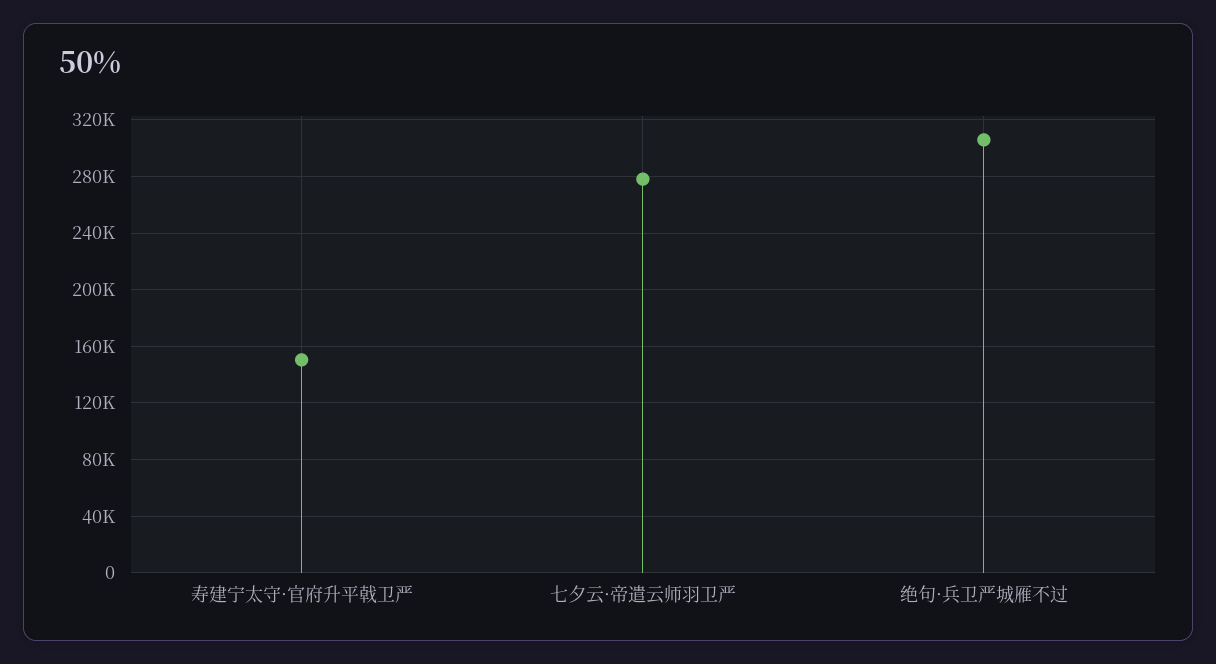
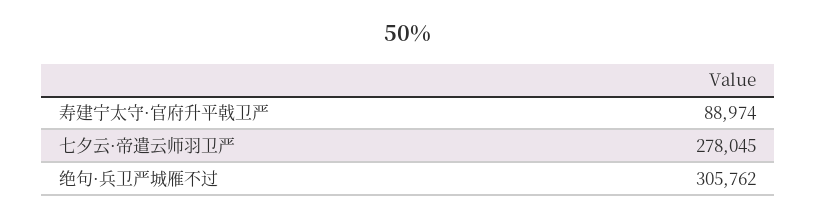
  {
-   "寿建宁太守·官府升平戟卫严": 150000,
+   "寿建宁太守·官府升平戟卫严": 88974,
    "七夕云·帝遣云师羽卫严": 278045,
    "绝句·兵卫严城雁不过": 305762
  }

